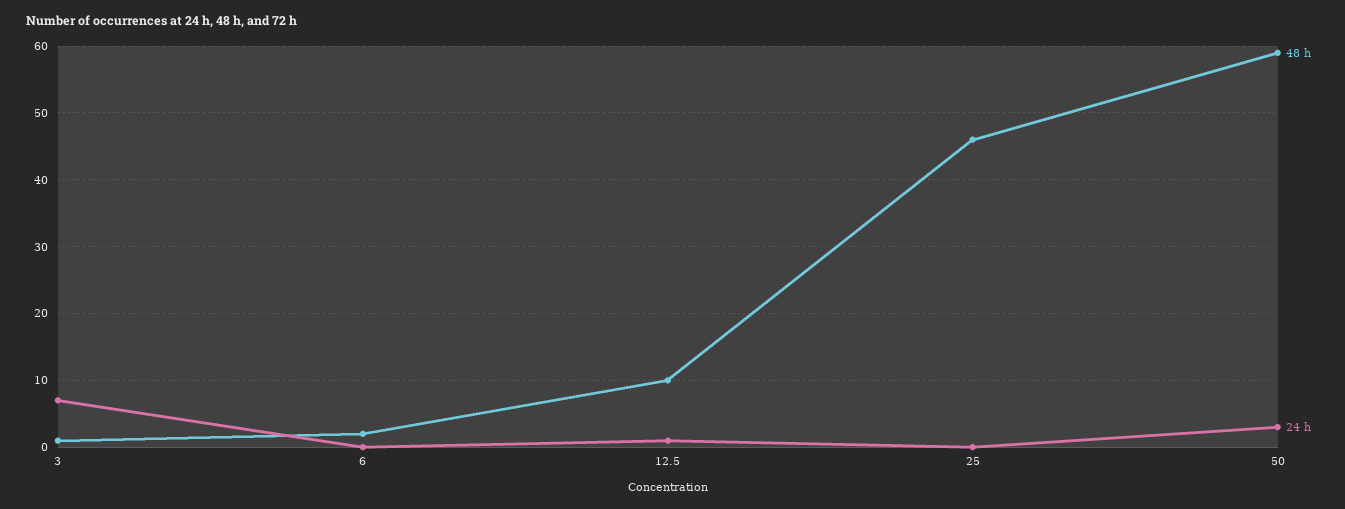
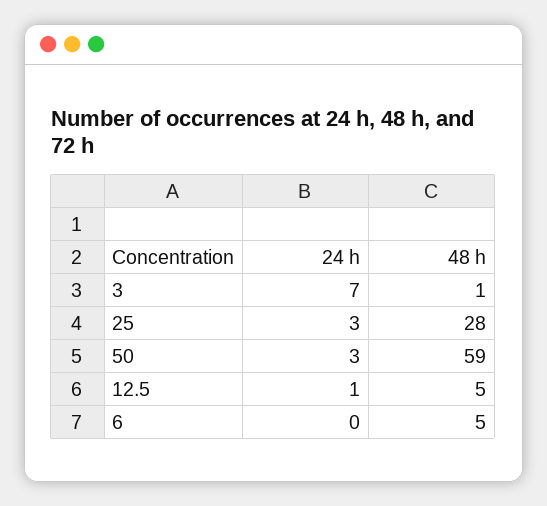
  {
    "48 h": {
      "3": 1,
-     "6": 2,
+     "6": 5,
-     "12.5": 10,
+     "12.5": 5,
-     "25": 46,
+     "25": 28,
      "50": 59
    },
    "24 h": {
      "3": 7,
      "6": 0,
      "12.5": 1,
-     "25": 0,
+     "25": 3,
      "50": 3
    }
  }

